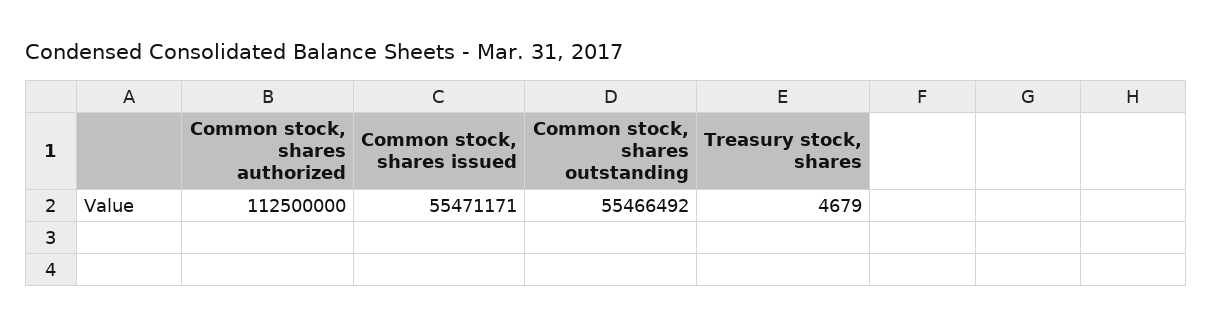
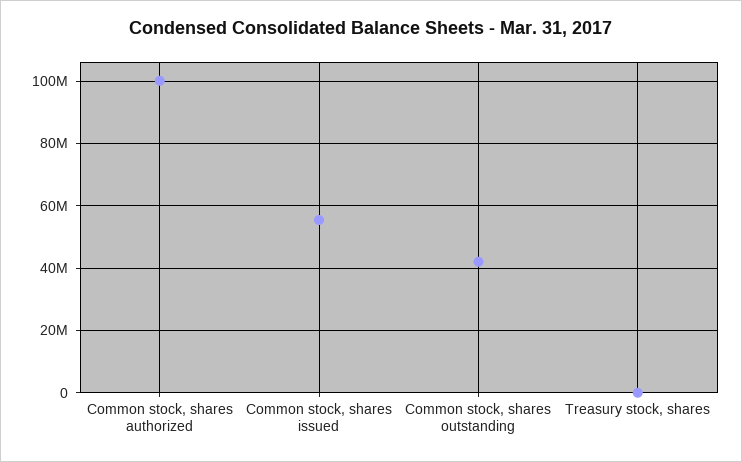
  {
-   "Common stock, shares authorized": 112500000,
+   "Common stock, shares authorized": 100000000,
    "Common stock, shares issued": 55471171,
-   "Common stock, shares outstanding": 55466492,
+   "Common stock, shares outstanding": 42000000,
    "Treasury stock, shares": 4679
  }

